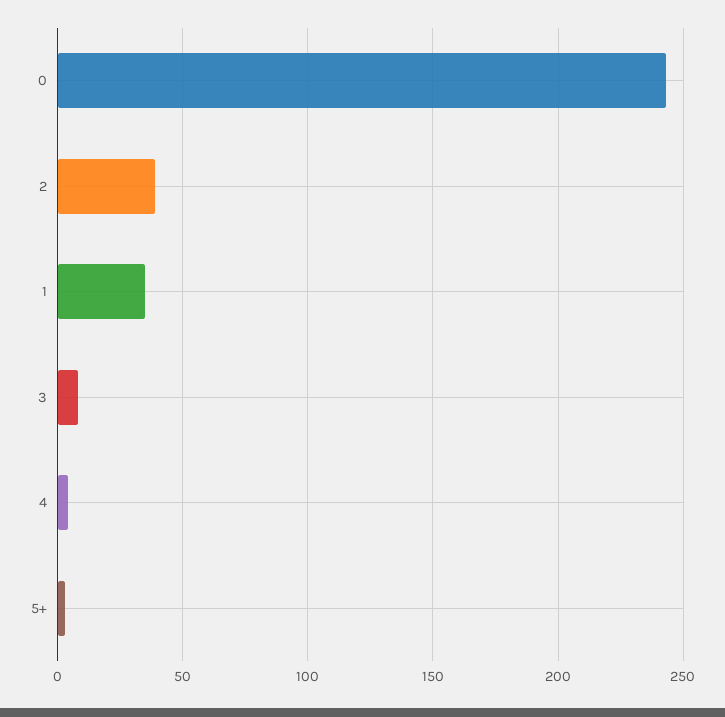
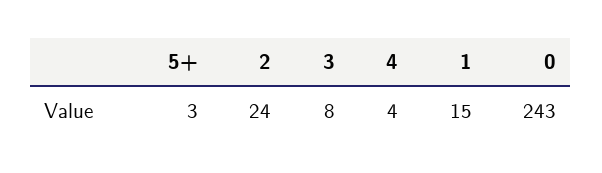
  {
    "0": 243,
-   "2": 40,
+   "2": 24,
-   "1": 35,
+   "1": 15,
    "3": 8,
    "4": 4,
    "5+": 3
  }

